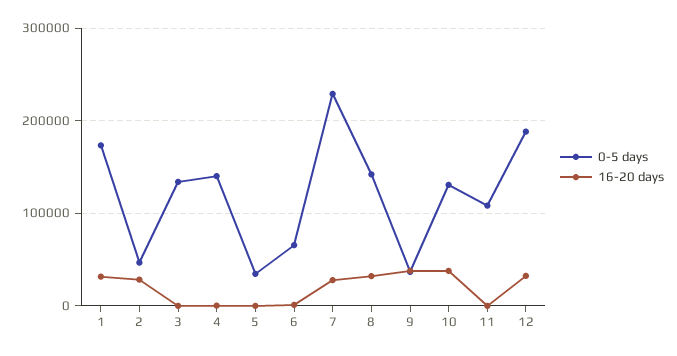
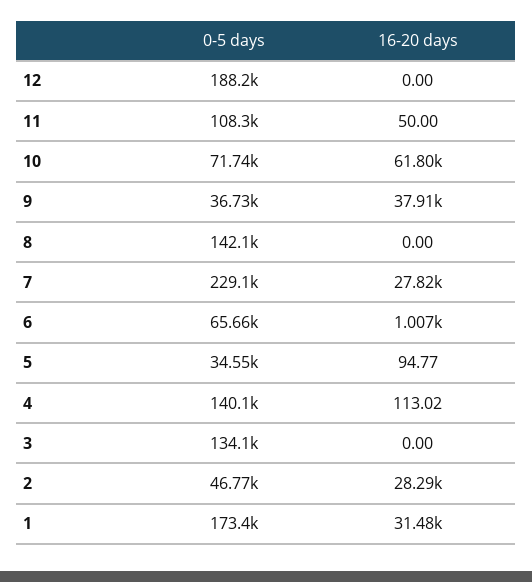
  {
    "0-5 days": {
      "1": 173400,
      "2": 46770,
      "3": 134100,
      "4": 140100,
      "5": 34550,
      "6": 65660,
      "7": 229100,
      "8": 142100,
      "9": 36730,
-     "10": 130000,
+     "10": 71740,
      "11": 108300,
      "12": 188200
    },
    "16-20 days": {
      "1": 31480,
      "2": 28290,
      "3": 0,
      "4": 113.02,
      "5": 94.77,
      "6": 1007,
      "7": 27820,
-     "8": 30000,
+     "8": 0,
      "9": 37910,
-     "10": 40000,
+     "10": 61800,
      "11": 50,
-     "12": 30000
+     "12": 0
    }
  }

